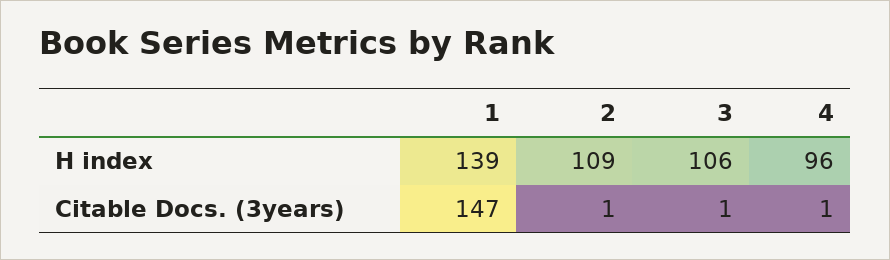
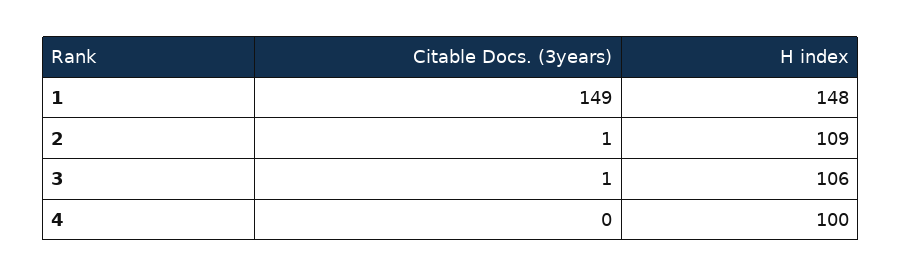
  {
    "1": {
-     "H index": 139,
+     "H index": 148,
-     "Citable Docs. (3years)": 147
+     "Citable Docs. (3years)": 149
    },
    "2": {
      "H index": 109,
      "Citable Docs. (3years)": 1
    },
    "3": {
      "H index": 106,
      "Citable Docs. (3years)": 1
    },
    "4": {
-     "H index": 96,
+     "H index": 100,
-     "Citable Docs. (3years)": 1
+     "Citable Docs. (3years)": 0
    }
  }

